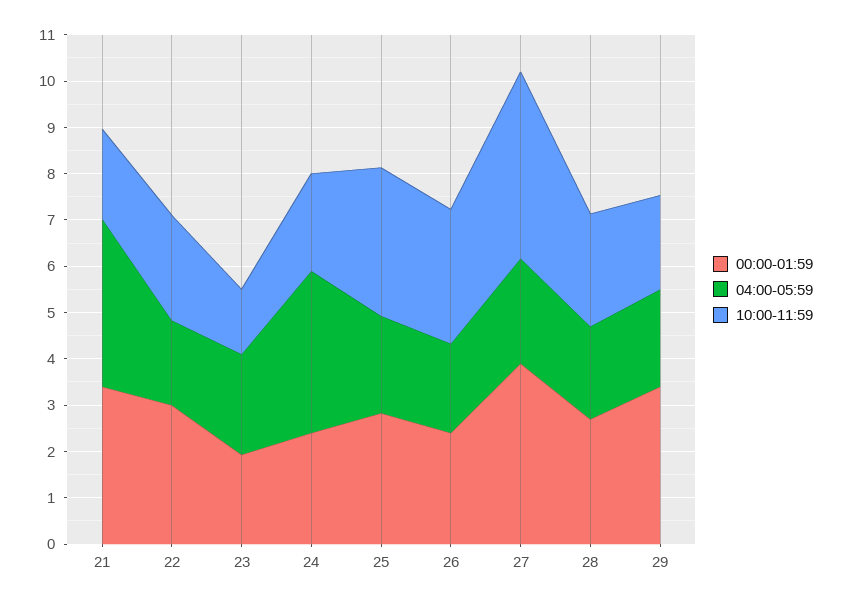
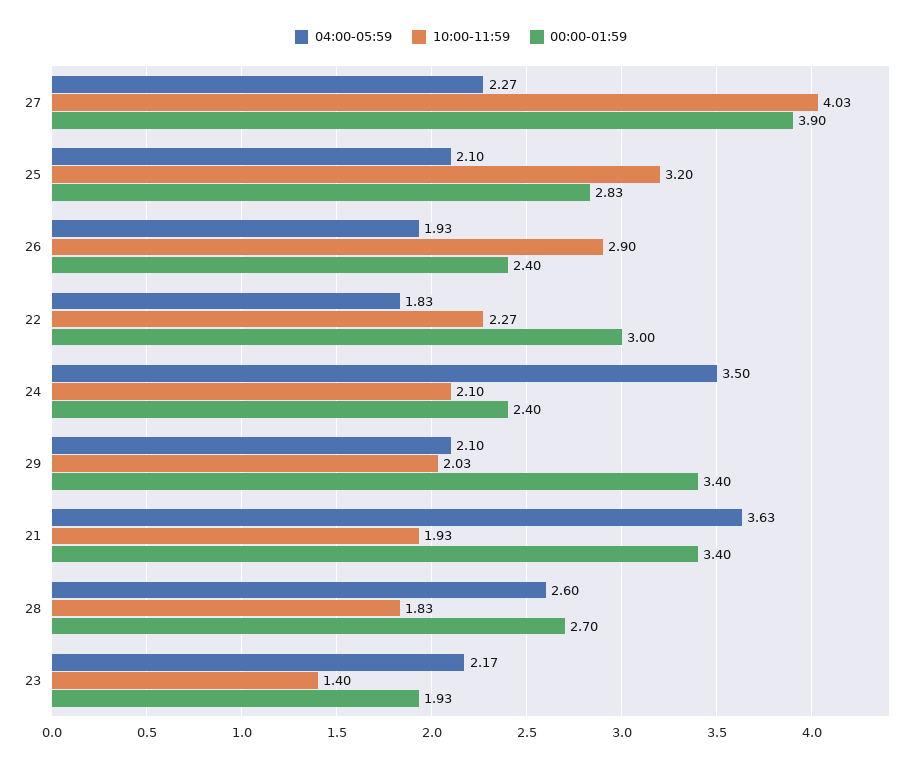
  {
    "00:00-01:59": {
      "21": 3.4,
      "22": 3,
      "23": 1.93,
      "24": 2.4,
      "25": 2.83,
      "26": 2.4,
      "27": 3.9,
      "28": 2.7,
      "29": 3.4
    },
    "04:00-05:59": {
      "21": 3.63,
      "22": 1.83,
      "23": 2.17,
      "24": 3.5,
      "25": 2.1,
      "26": 1.93,
      "27": 2.27,
-     "28": 2,
+     "28": 2.6,
      "29": 2.1
    },
    "10:00-11:59": {
      "21": 1.93,
      "22": 2.27,
      "23": 1.4,
      "24": 2.1,
      "25": 3.2,
      "26": 2.9,
      "27": 4.03,
-     "28": 2.4,
+     "28": 1.83,
      "29": 2.03
    }
  }

